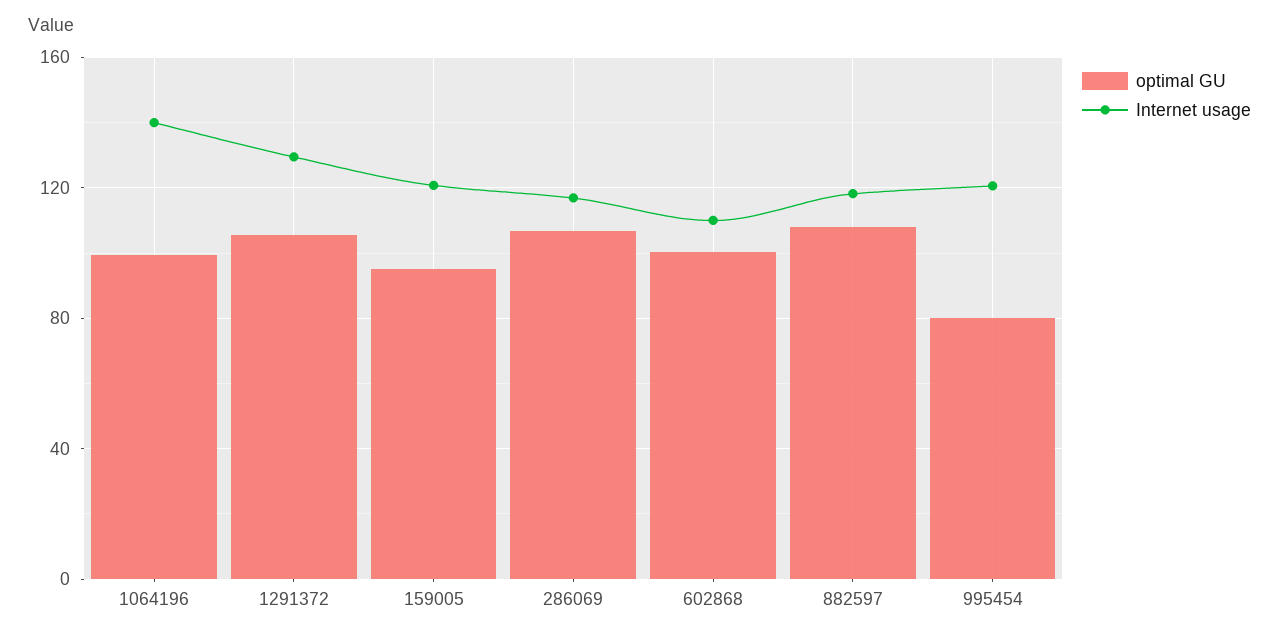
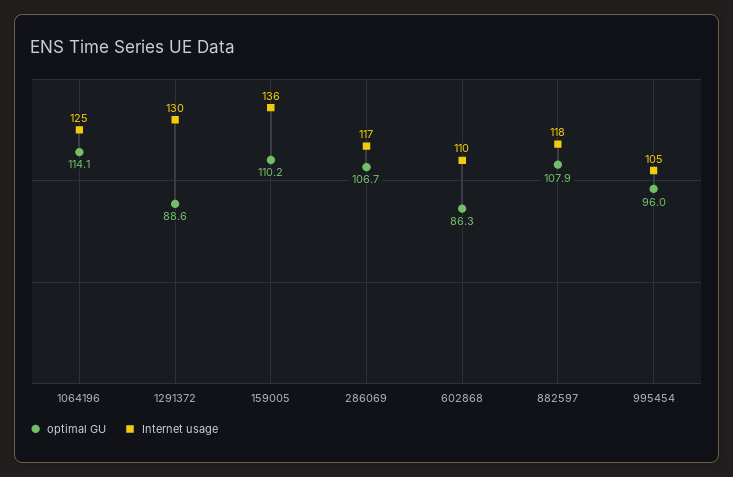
  {
    "optimal GU": {
-     "1064196": 100,
+     "1064196": 114.1,
-     "1291372": 105,
+     "1291372": 88.6,
-     "159005": 95,
+     "159005": 110.2,
      "286069": 106.7,
-     "602868": 100,
+     "602868": 86.3,
      "882597": 107.9,
-     "995454": 80
+     "995454": 96
    },
    "Internet usage": {
-     "1064196": 140,
+     "1064196": 125,
      "1291372": 130,
-     "159005": 120,
+     "159005": 136,
      "286069": 117,
      "602868": 110,
      "882597": 118,
-     "995454": 120
+     "995454": 105
    }
  }

